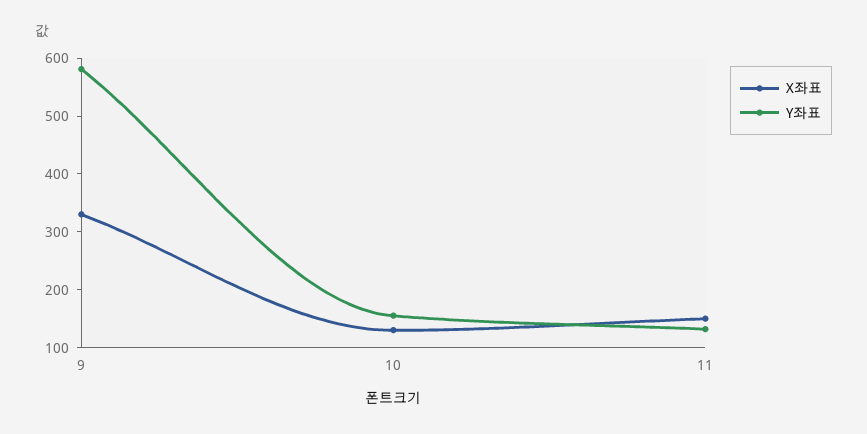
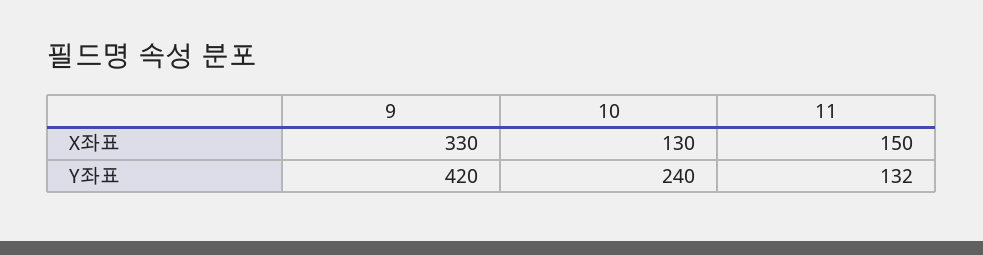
  {
    "X좌표": {
      "9": 330,
      "10": 130,
      "11": 150
    },
    "Y좌표": {
-     "9": 580,
+     "9": 420,
-     "10": 160,
+     "10": 240,
      "11": 132
    }
  }

